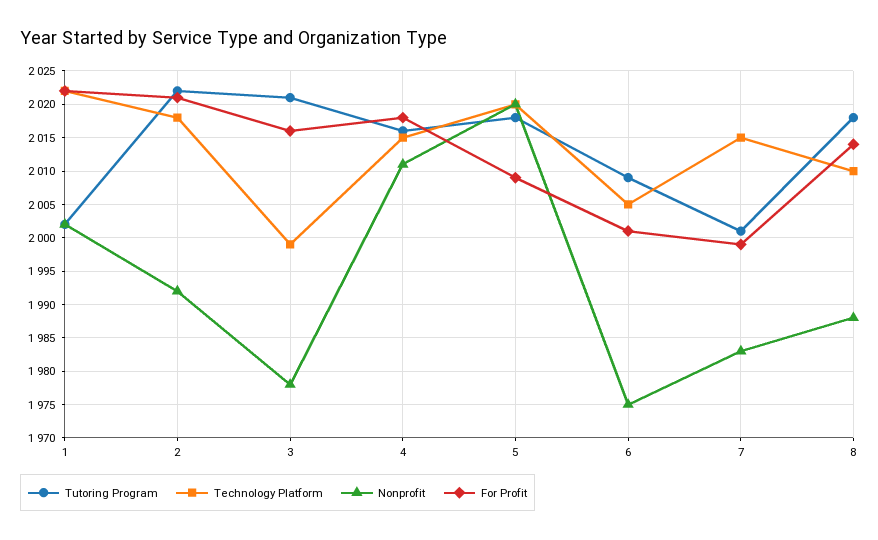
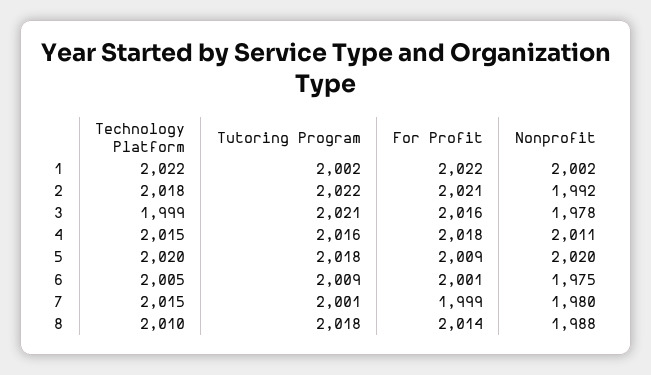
  {
    "Tutoring Program": {
      "1": 2002,
      "2": 2022,
      "3": 2021,
      "4": 2016,
      "5": 2018,
      "6": 2009,
      "7": 2001,
      "8": 2018
    },
    "Technology Platform": {
      "1": 2022,
      "2": 2018,
      "3": 1999,
      "4": 2015,
      "5": 2020,
      "6": 2005,
      "7": 2015,
      "8": 2010
    },
    "Nonprofit": {
      "1": 2002,
      "2": 1992,
      "3": 1978,
      "4": 2011,
      "5": 2020,
      "6": 1975,
-     "7": 1983,
+     "7": 1980,
      "8": 1988
    },
    "For Profit": {
      "1": 2022,
      "2": 2021,
      "3": 2016,
      "4": 2018,
      "5": 2009,
      "6": 2001,
      "7": 1999,
      "8": 2014
    }
  }

